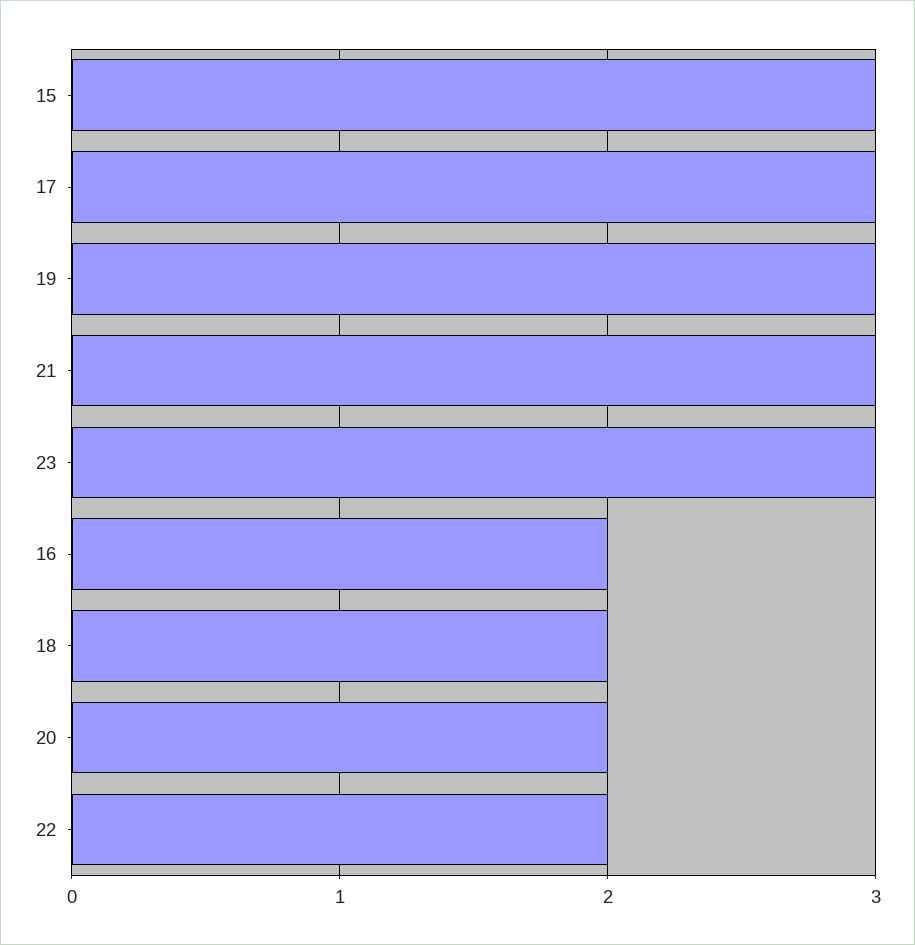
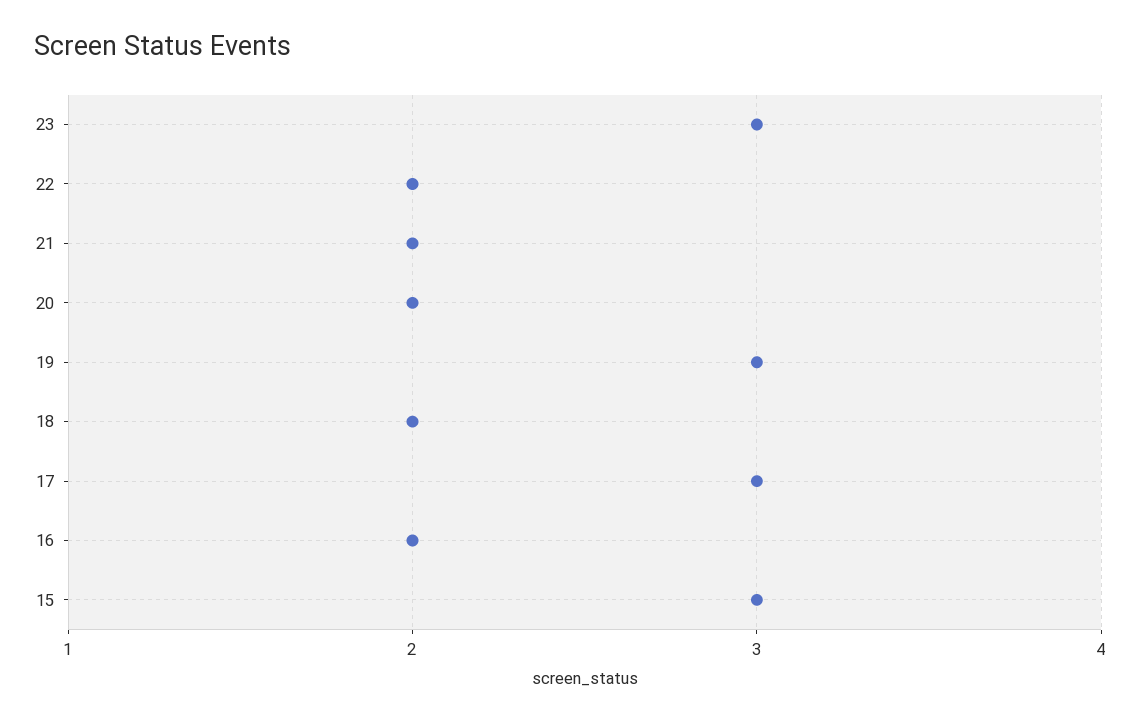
  {
    "15": 3,
    "17": 3,
    "19": 3,
-   "21": 3,
+   "21": 2,
    "23": 3,
    "16": 2,
    "18": 2,
    "20": 2,
    "22": 2
  }

